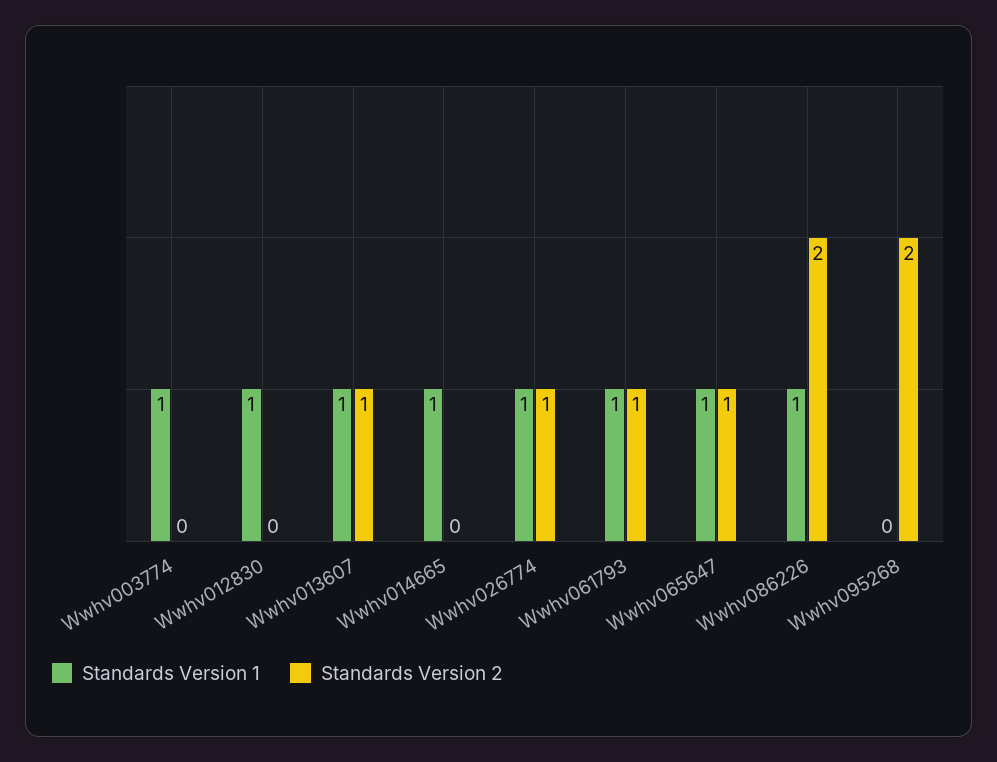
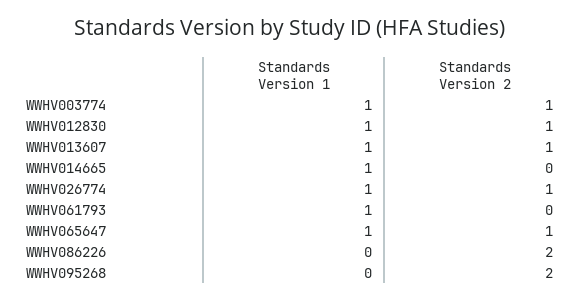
  {
    "Standards Version 1": {
      "Wwhv003774": 1,
      "Wwhv012830": 1,
      "Wwhv013607": 1,
      "Wwhv014665": 1,
      "Wwhv026774": 1,
      "Wwhv061793": 1,
      "Wwhv065647": 1,
-     "Wwhv086226": 1,
+     "Wwhv086226": 0,
      "Wwhv095268": 0
    },
    "Standards Version 2": {
-     "Wwhv003774": 0,
+     "Wwhv003774": 1,
-     "Wwhv012830": 0,
+     "Wwhv012830": 1,
      "Wwhv013607": 1,
      "Wwhv014665": 0,
      "Wwhv026774": 1,
-     "Wwhv061793": 1,
+     "Wwhv061793": 0,
      "Wwhv065647": 1,
      "Wwhv086226": 2,
      "Wwhv095268": 2
    }
  }

